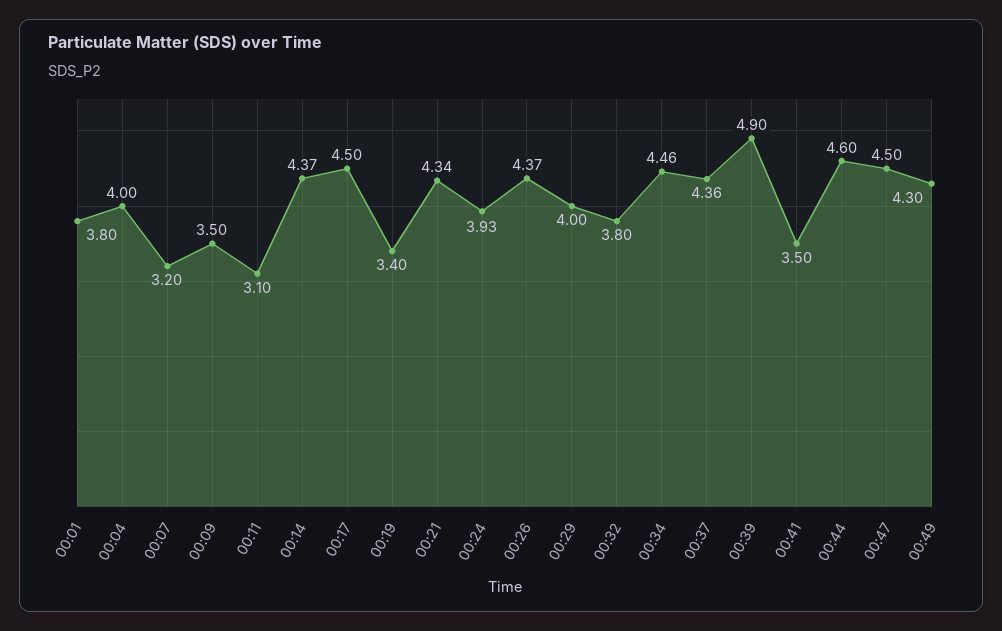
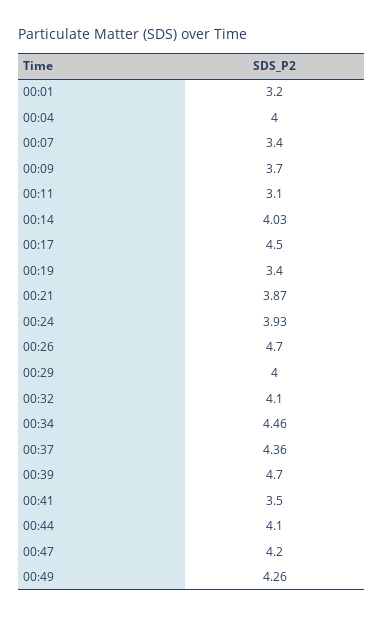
  {
-   "00:01": 3.8,
+   "00:01": 3.2,
    "00:04": 4,
-   "00:07": 3.2,
+   "00:07": 3.4,
-   "00:09": 3.5,
+   "00:09": 3.7,
    "00:11": 3.1,
-   "00:14": 4.37,
+   "00:14": 4.03,
    "00:17": 4.5,
    "00:19": 3.4,
-   "00:21": 4.34,
+   "00:21": 3.87,
    "00:24": 3.93,
-   "00:26": 4.37,
+   "00:26": 4.7,
    "00:29": 4,
-   "00:32": 3.8,
+   "00:32": 4.1,
    "00:34": 4.46,
    "00:37": 4.36,
-   "00:39": 4.9,
+   "00:39": 4.7,
    "00:41": 3.5,
-   "00:44": 4.6,
+   "00:44": 4.1,
-   "00:47": 4.5,
+   "00:47": 4.2,
-   "00:49": 4.3
+   "00:49": 4.26
  }

